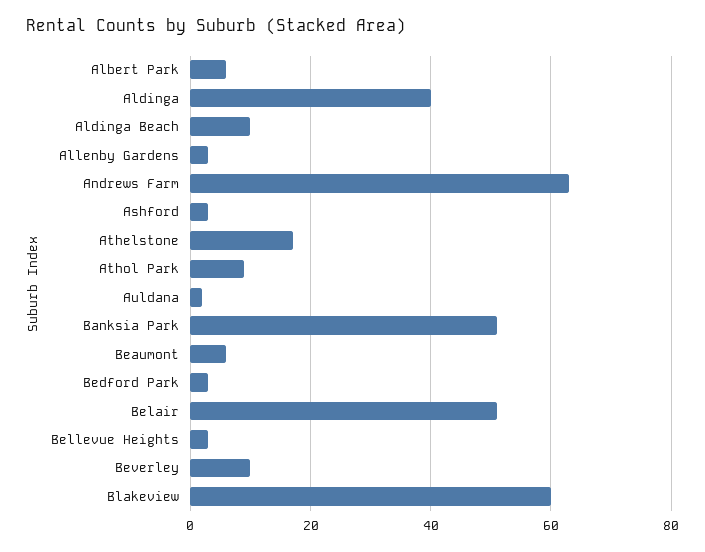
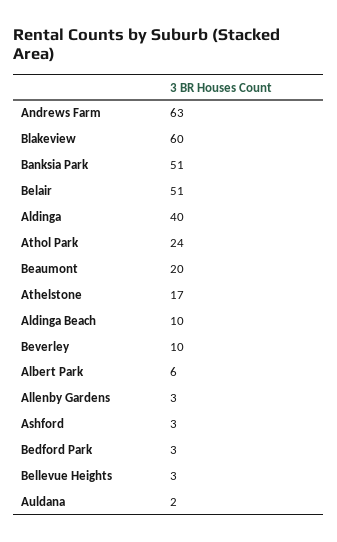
  {
    "Albert Park": 6,
    "Aldinga": 40,
    "Aldinga Beach": 10,
    "Allenby Gardens": 3,
    "Andrews Farm": 63,
    "Ashford": 3,
    "Athelstone": 17,
-   "Athol Park": 10,
+   "Athol Park": 24,
    "Auldana": 2,
    "Banksia Park": 51,
-   "Beaumont": 5,
+   "Beaumont": 20,
    "Bedford Park": 3,
    "Belair": 51,
    "Bellevue Heights": 3,
    "Beverley": 10,
    "Blakeview": 60
  }

